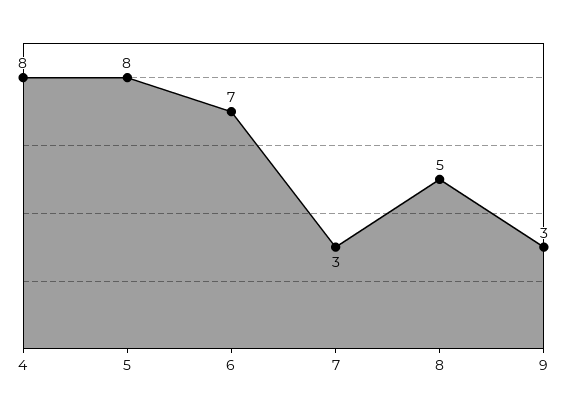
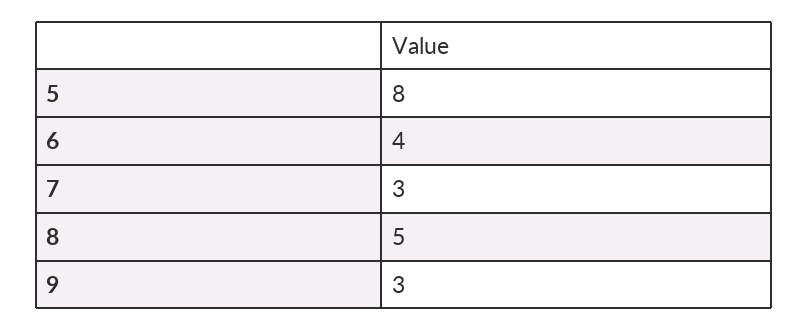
  {
-   "4": 8,
    "5": 8,
-   "6": 7,
+   "6": 4,
    "7": 3,
    "8": 5,
    "9": 3
  }

